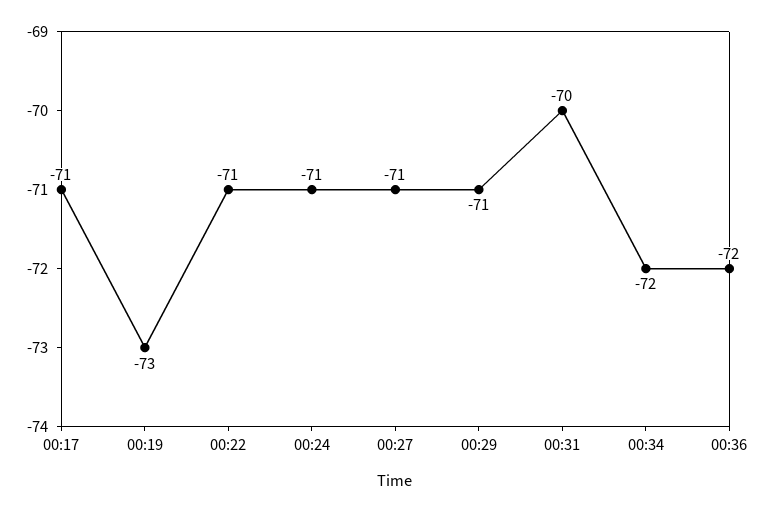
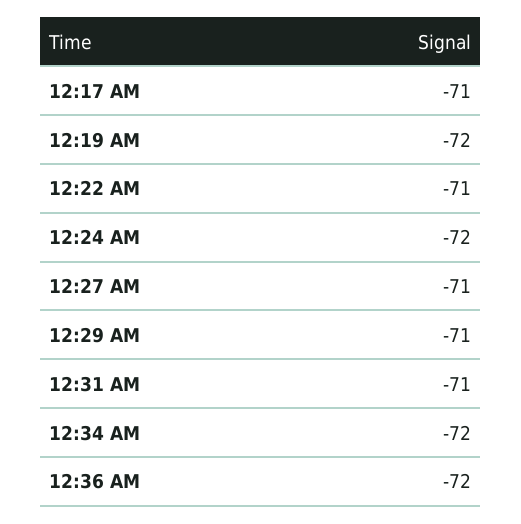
  {
    "00:17": -71,
-   "00:19": -73,
+   "00:19": -72,
    "00:22": -71,
-   "00:24": -71,
+   "00:24": -72,
    "00:27": -71,
    "00:29": -71,
-   "00:31": -70,
+   "00:31": -71,
    "00:34": -72,
    "00:36": -72
  }

